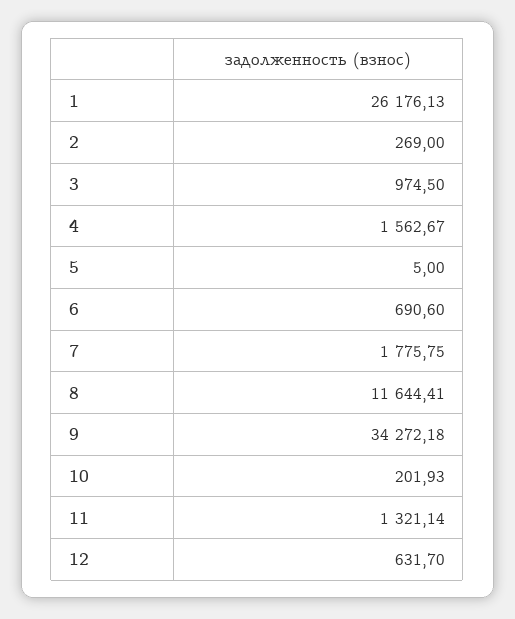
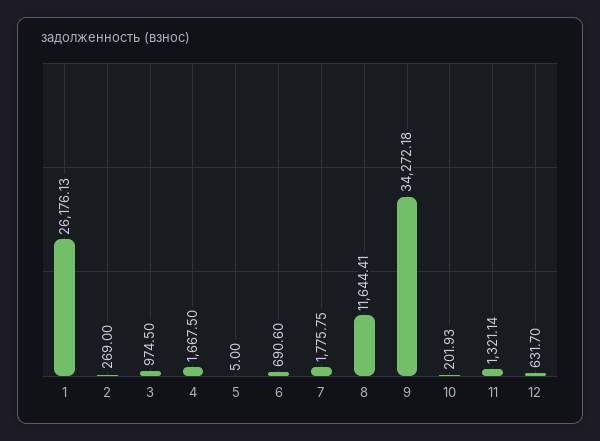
  {
    "1": 26176.13,
    "2": 269,
    "3": 974.5,
-   "4": 1562.67,
+   "4": 1667.5,
    "5": 5,
    "6": 690.6,
    "7": 1775.75,
    "8": 11644.41,
    "9": 34272.18,
    "10": 201.93,
    "11": 1321.14,
    "12": 631.7
  }

